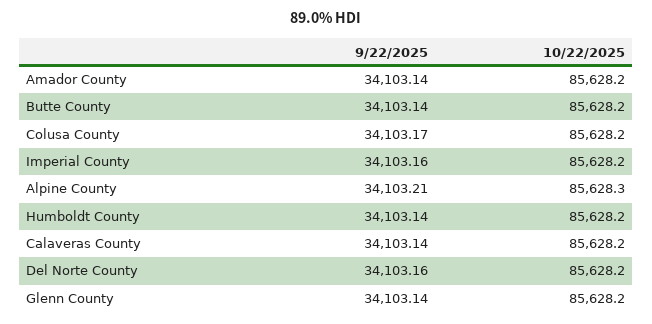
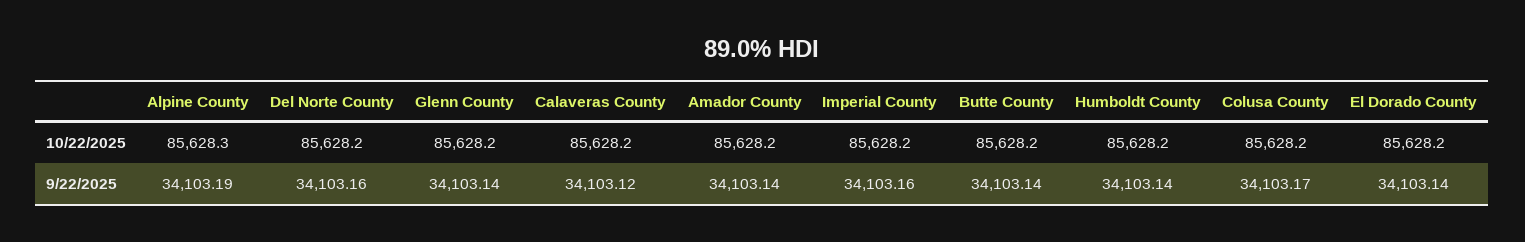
  {
    "9/22/2025": {
      "Amador County": 34103.14,
      "Butte County": 34103.14,
      "Colusa County": 34103.17,
      "Imperial County": 34103.16,
-     "Alpine County": 34103.21,
+     "Alpine County": 34103.19,
      "Humboldt County": 34103.14,
-     "Calaveras County": 34103.14,
+     "Calaveras County": 34103.12,
      "Del Norte County": 34103.16,
-     "Glenn County": 34103.14
+     "Glenn County": 34103.14,
+     "El Dorado County": 34103.14
    },
    "10/22/2025": {
      "Amador County": 85628.2,
      "Butte County": 85628.2,
      "Colusa County": 85628.2,
      "Imperial County": 85628.2,
      "Alpine County": 85628.3,
      "Humboldt County": 85628.2,
      "Calaveras County": 85628.2,
      "Del Norte County": 85628.2,
-     "Glenn County": 85628.2
+     "Glenn County": 85628.2,
+     "El Dorado County": 85628.2
    }
  }

